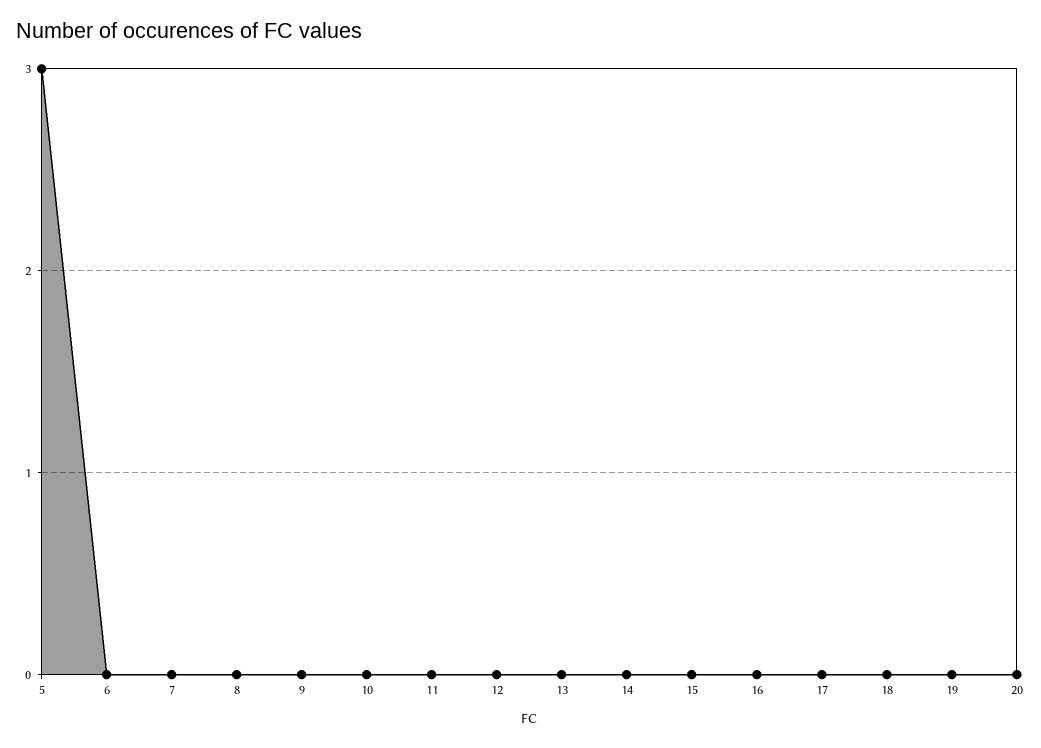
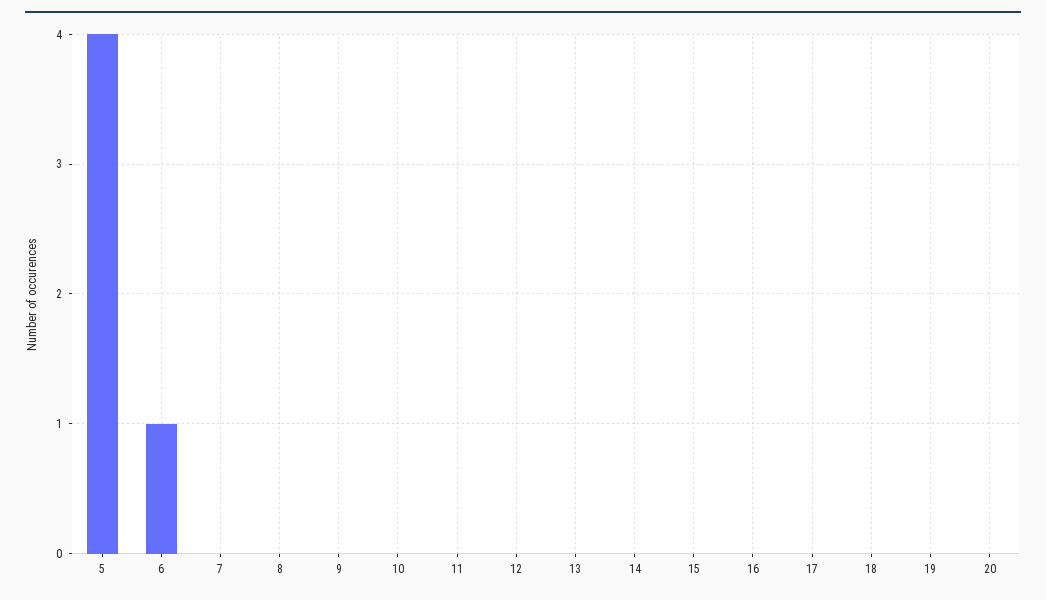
  {
-   "5": 3,
+   "5": 4,
-   "6": 0,
+   "6": 1,
    "7": 0,
    "8": 0,
    "9": 0,
    "10": 0,
    "11": 0,
    "12": 0,
    "13": 0,
    "14": 0,
    "15": 0,
    "16": 0,
    "17": 0,
    "18": 0,
    "19": 0,
    "20": 0
  }

